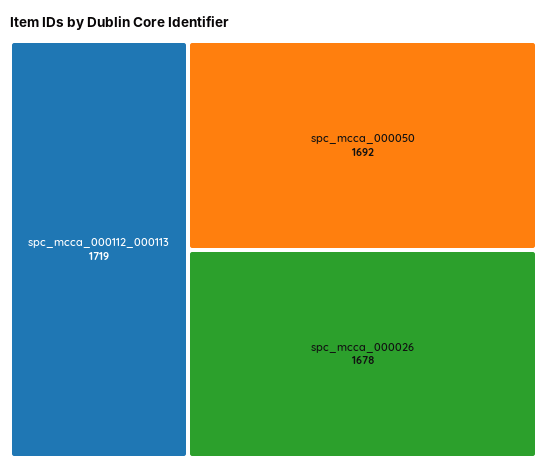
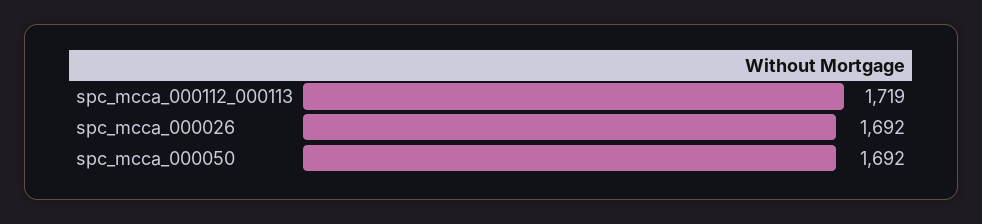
  {
    "spc_mcca_000112_000113": 1719,
    "spc_mcca_000050": 1692,
-   "spc_mcca_000026": 1678
+   "spc_mcca_000026": 1692
  }

